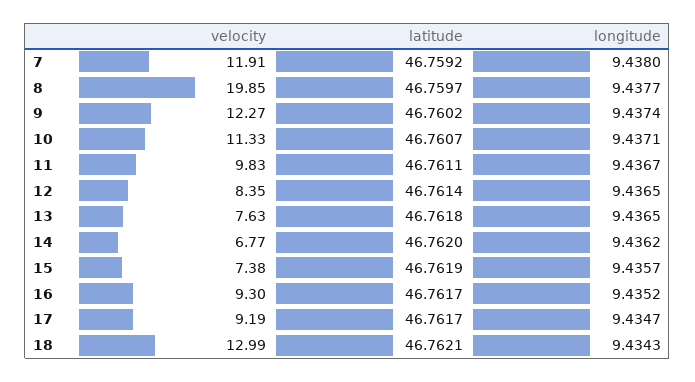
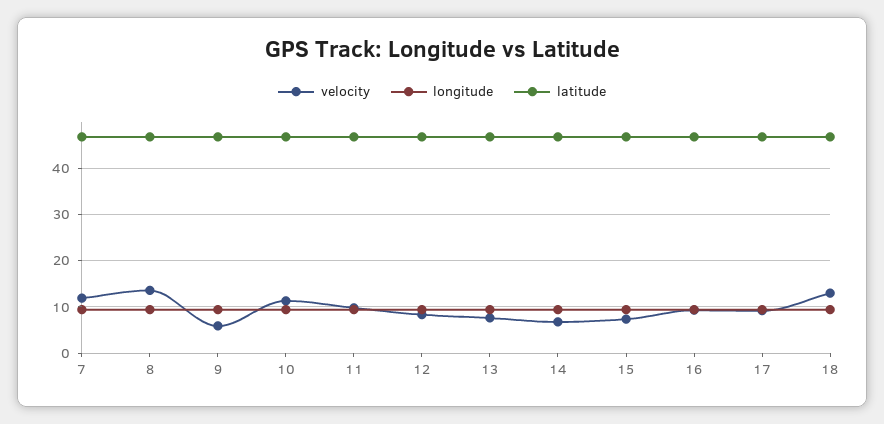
  {
    "velocity": {
      "7": 11.91,
-     "8": 19.85,
+     "8": 14,
-     "9": 12.27,
+     "9": 6,
      "10": 11.33,
      "11": 9.83,
      "12": 8.35,
      "13": 7.63,
      "14": 6.77,
      "15": 7.38,
      "16": 9.3,
      "17": 9.19,
      "18": 12.99
    },
    "latitude": {
      "7": 46.7592,
      "8": 46.7597,
      "9": 46.7602,
      "10": 46.7607,
      "11": 46.7611,
      "12": 46.7614,
      "13": 46.7618,
      "14": 46.762,
      "15": 46.7619,
      "16": 46.7617,
      "17": 46.7617,
      "18": 46.7621
    },
    "longitude": {
      "7": 9.438,
      "8": 9.4377,
      "9": 9.4374,
      "10": 9.4371,
      "11": 9.4367,
      "12": 9.4365,
      "13": 9.4365,
      "14": 9.4362,
      "15": 9.4357,
      "16": 9.4352,
      "17": 9.4347,
      "18": 9.4343
    }
  }

